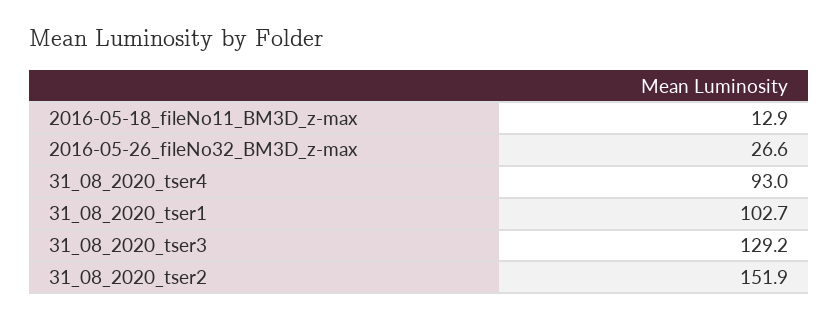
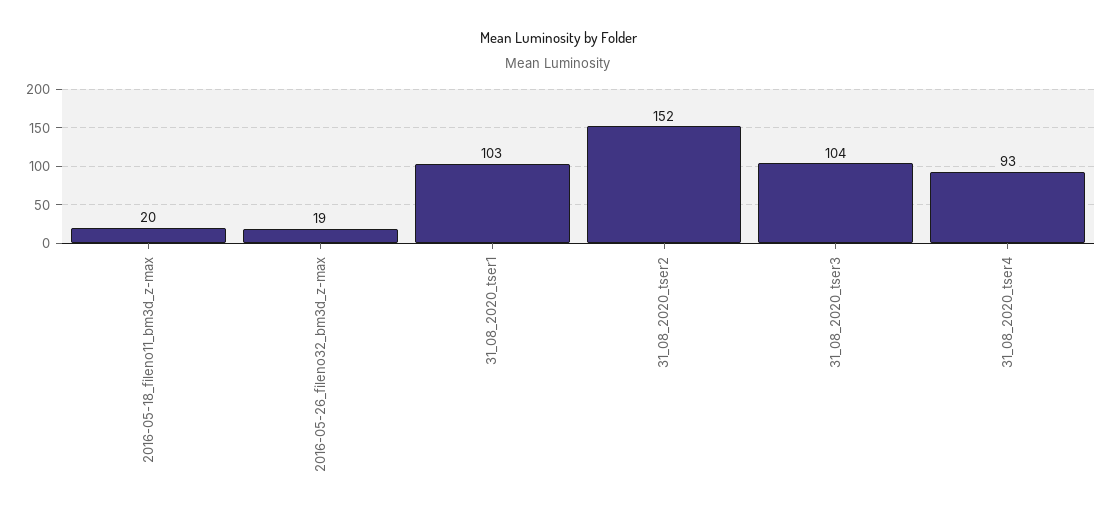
  {
-   "2016-05-18_fileNo11_BM3D_z-max": 12.9,
+   "2016-05-18_fileNo11_BM3D_z-max": 20,
-   "2016-05-26_fileNo32_BM3D_z-max": 26.6,
+   "2016-05-26_fileNo32_BM3D_z-max": 19,
    "31_08_2020_tser4": 93,
    "31_08_2020_tser1": 102.7,
-   "31_08_2020_tser3": 129.2,
+   "31_08_2020_tser3": 104,
    "31_08_2020_tser2": 151.9
  }

